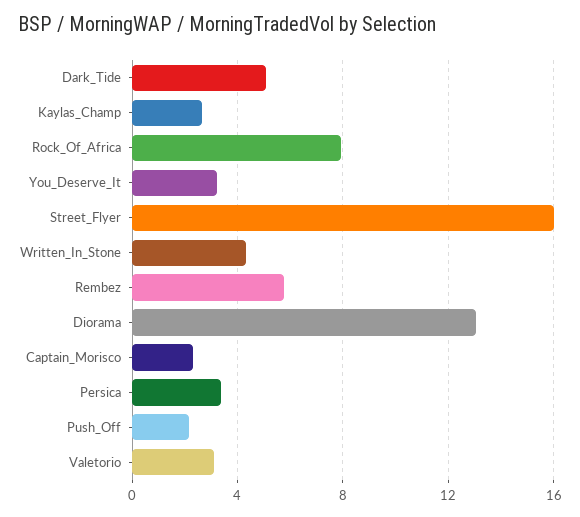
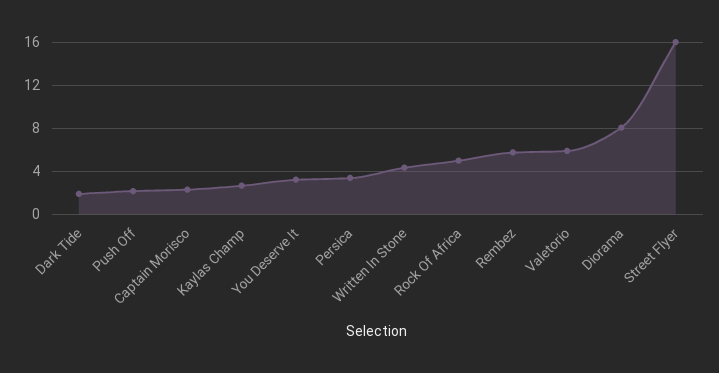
  {
-   "Dark_Tide": 5,
+   "Dark_Tide": 2,
    "Kaylas_Champ": 2.5,
-   "Rock_Of_Africa": 8,
+   "Rock_Of_Africa": 5,
    "You_Deserve_It": 3,
    "Street_Flyer": 16,
    "Written_In_Stone": 4.5,
    "Rembez": 6,
-   "Diorama": 13,
+   "Diorama": 8,
    "Captain_Morisco": 2.5,
    "Persica": 3.5,
    "Push_Off": 2,
-   "Valetorio": 3
+   "Valetorio": 6
  }

